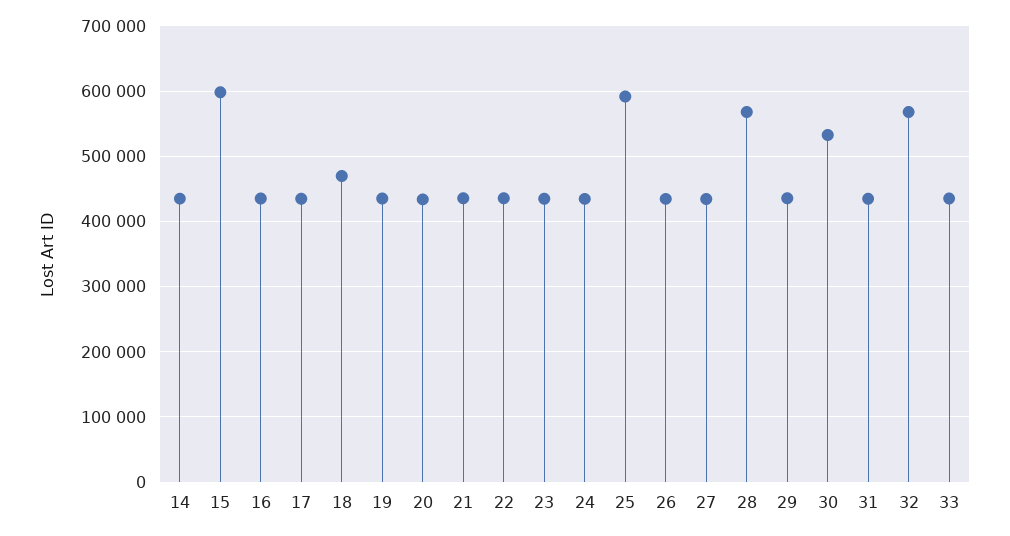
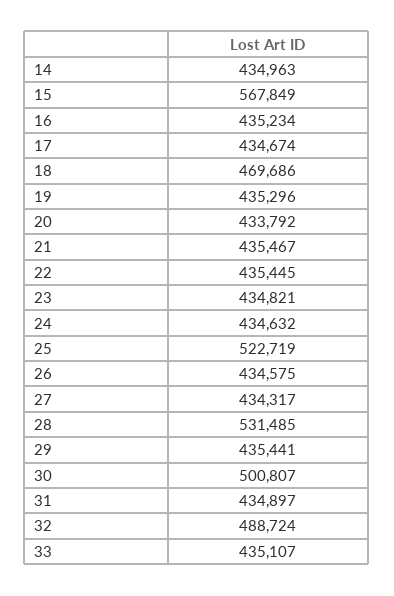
  {
    "14": 434963,
-   "15": 600000,
+   "15": 567849,
    "16": 435234,
    "17": 434674,
    "18": 469686,
    "19": 435296,
    "20": 433792,
    "21": 435467,
    "22": 435445,
    "23": 434821,
    "24": 434632,
-   "25": 590000,
+   "25": 522719,
    "26": 434575,
    "27": 434317,
-   "28": 570000,
+   "28": 531485,
    "29": 435441,
-   "30": 530000,
+   "30": 500807,
    "31": 434897,
-   "32": 570000,
+   "32": 488724,
    "33": 435107
  }

